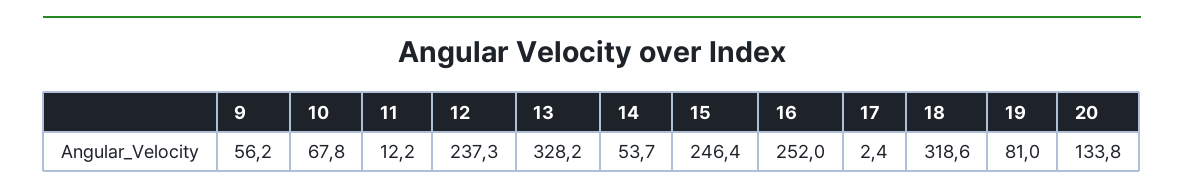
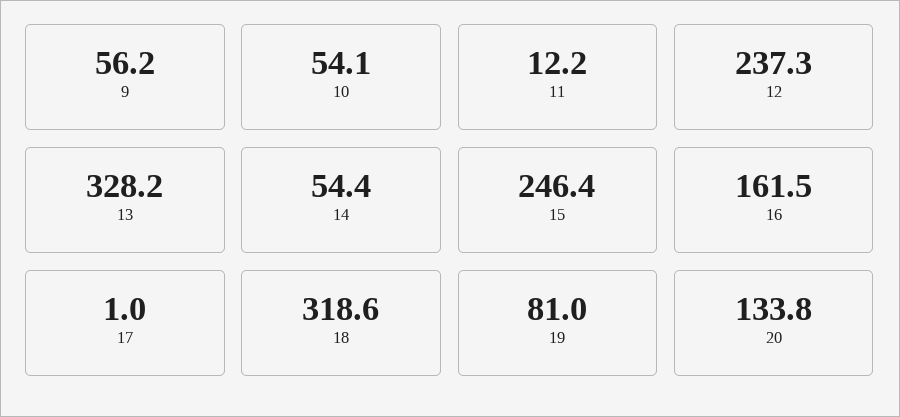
  {
    "9": 56.2,
-   "10": 67.8,
+   "10": 54.1,
    "11": 12.2,
    "12": 237.3,
    "13": 328.2,
-   "14": 53.7,
+   "14": 54.4,
    "15": 246.4,
-   "16": 252,
+   "16": 161.5,
-   "17": 2.4,
+   "17": 1,
    "18": 318.6,
    "19": 81,
    "20": 133.8
  }

